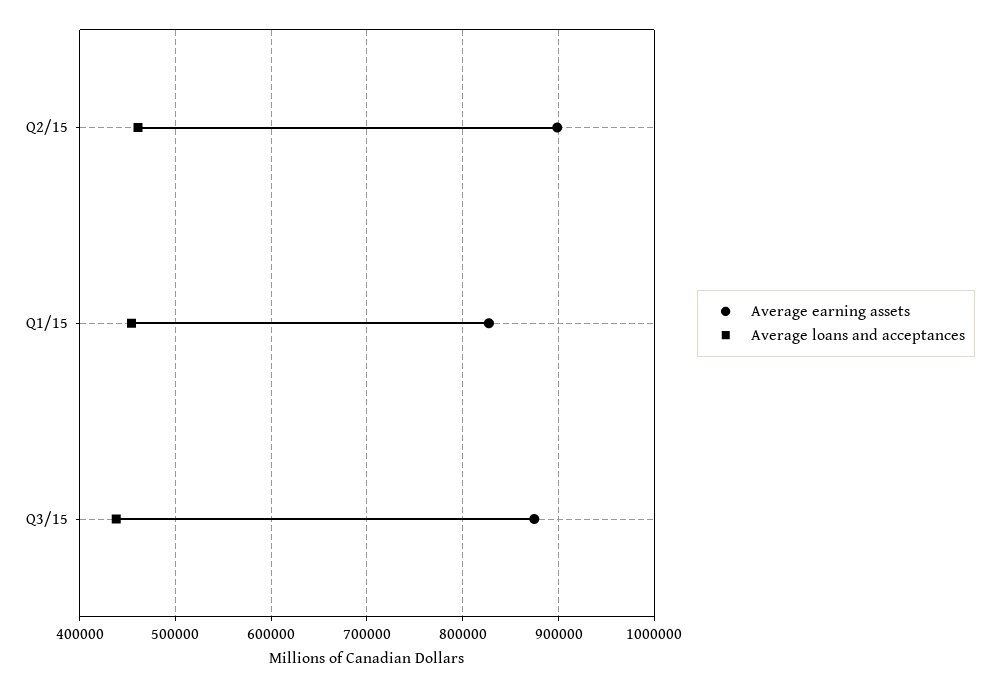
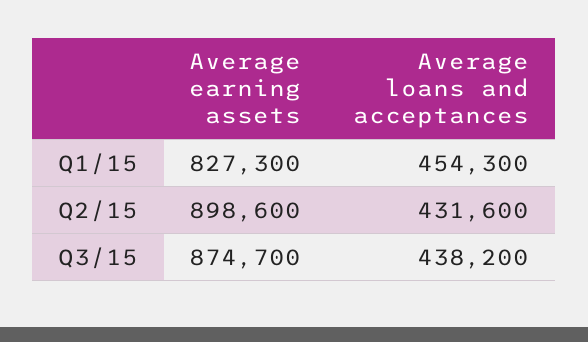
  {
    "Average earning assets": {
      "Q2/15": 898600,
      "Q1/15": 827300,
      "Q3/15": 874700
    },
    "Average loans and acceptances": {
-     "Q2/15": 460000,
+     "Q2/15": 431600,
      "Q1/15": 454300,
      "Q3/15": 438200
    }
  }

